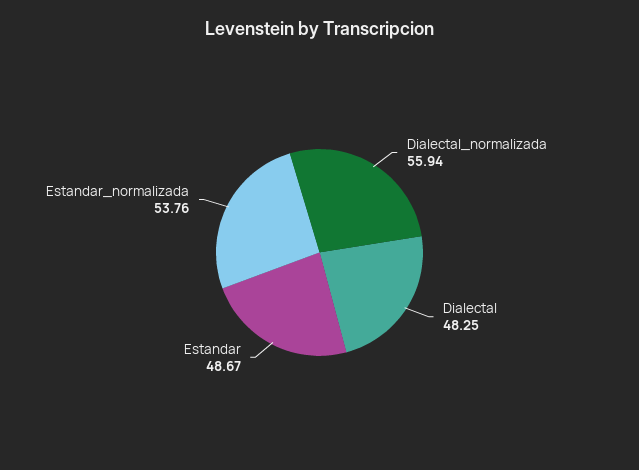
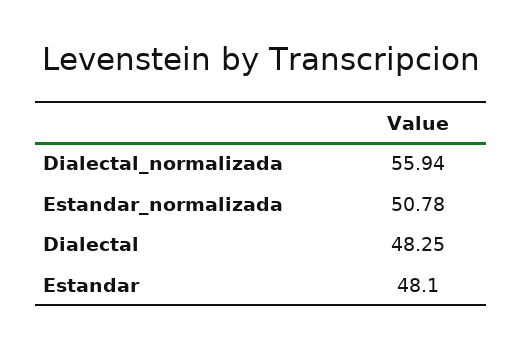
  {
    "Dialectal_normalizada": 55.94,
    "Dialectal": 48.25,
-   "Estandar": 48.67,
+   "Estandar": 48.1,
-   "Estandar_normalizada": 53.76
+   "Estandar_normalizada": 50.78
  }

